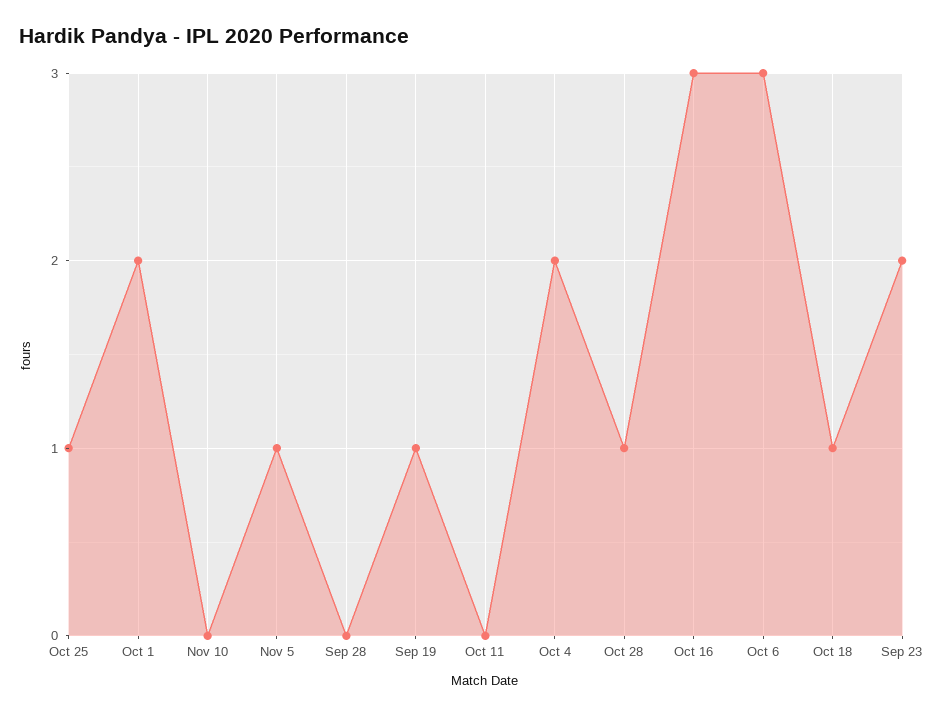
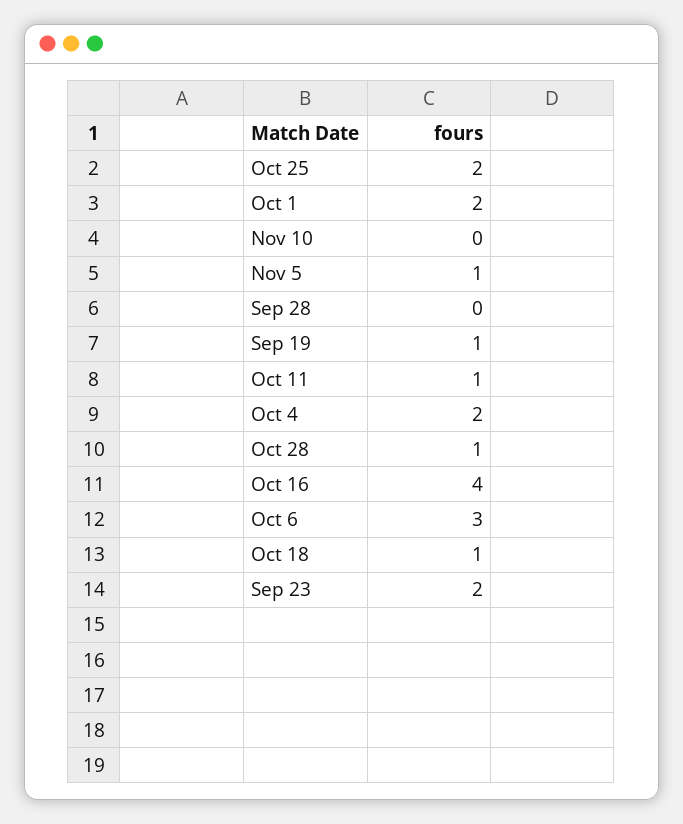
  {
-   "Oct 25": 1,
+   "Oct 25": 2,
    "Oct 1": 2,
    "Nov 10": 0,
    "Nov 5": 1,
    "Sep 28": 0,
    "Sep 19": 1,
-   "Oct 11": 0,
+   "Oct 11": 1,
    "Oct 4": 2,
    "Oct 28": 1,
-   "Oct 16": 3,
+   "Oct 16": 4,
    "Oct 6": 3,
    "Oct 18": 1,
    "Sep 23": 2
  }

